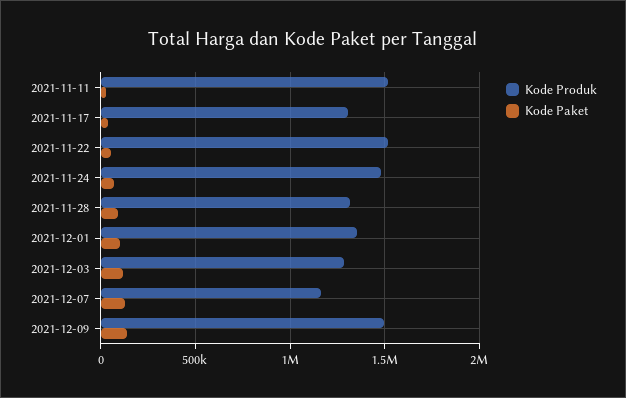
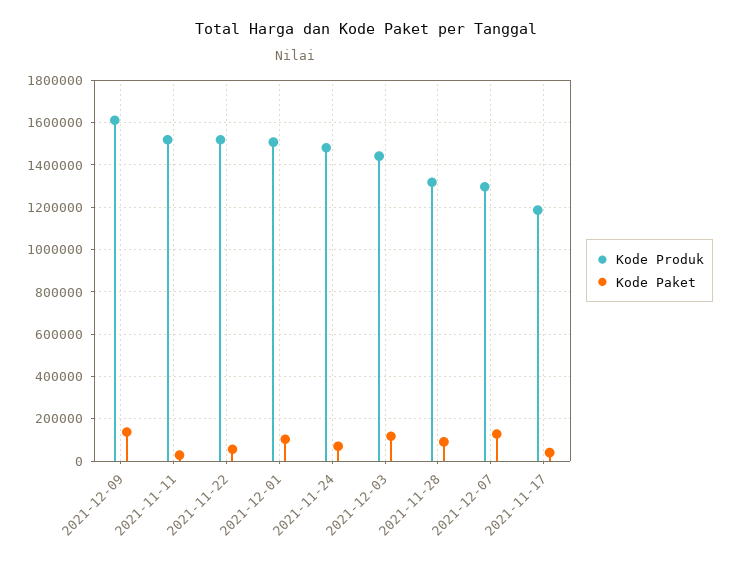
  {
    "Kode Produk": {
      "2021-11-11": 1500000,
-     "2021-11-17": 1300000,
+     "2021-11-17": 1200000,
      "2021-11-22": 1500000,
      "2021-11-24": 1500000,
      "2021-11-28": 1300000,
-     "2021-12-01": 1350000,
+     "2021-12-01": 1500000,
-     "2021-12-03": 1300000,
+     "2021-12-03": 1450000,
-     "2021-12-07": 1150000,
+     "2021-12-07": 1300000,
-     "2021-12-09": 1500000
+     "2021-12-09": 1600000
    },
    "Kode Paket": {
      "2021-11-11": 50000,
      "2021-11-17": 50000,
      "2021-11-22": 50000,
      "2021-11-24": 50000,
      "2021-11-28": 100000,
      "2021-12-01": 100000,
      "2021-12-03": 100000,
      "2021-12-07": 150000,
      "2021-12-09": 150000
    }
  }

